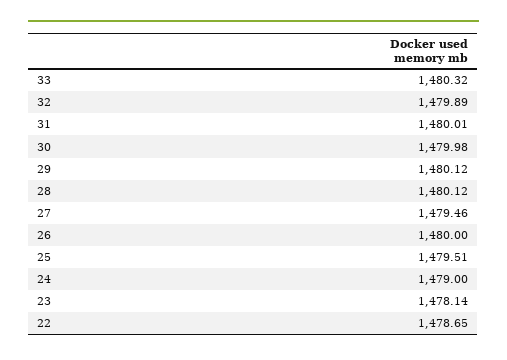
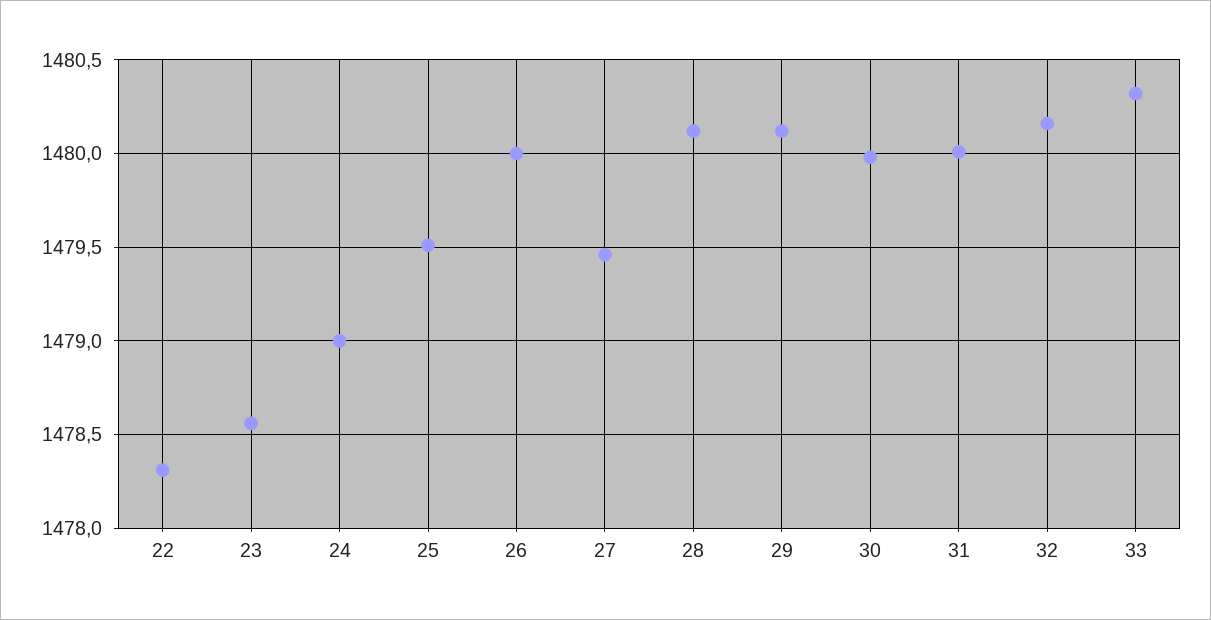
  {
    "33": 1480.32,
-   "32": 1479.89,
+   "32": 1480.15,
    "31": 1480.01,
    "30": 1479.98,
    "29": 1480.12,
    "28": 1480.12,
    "27": 1479.46,
    "26": 1480,
    "25": 1479.51,
    "24": 1479,
-   "23": 1478.14,
+   "23": 1478.55,
-   "22": 1478.65
+   "22": 1478.3
  }

